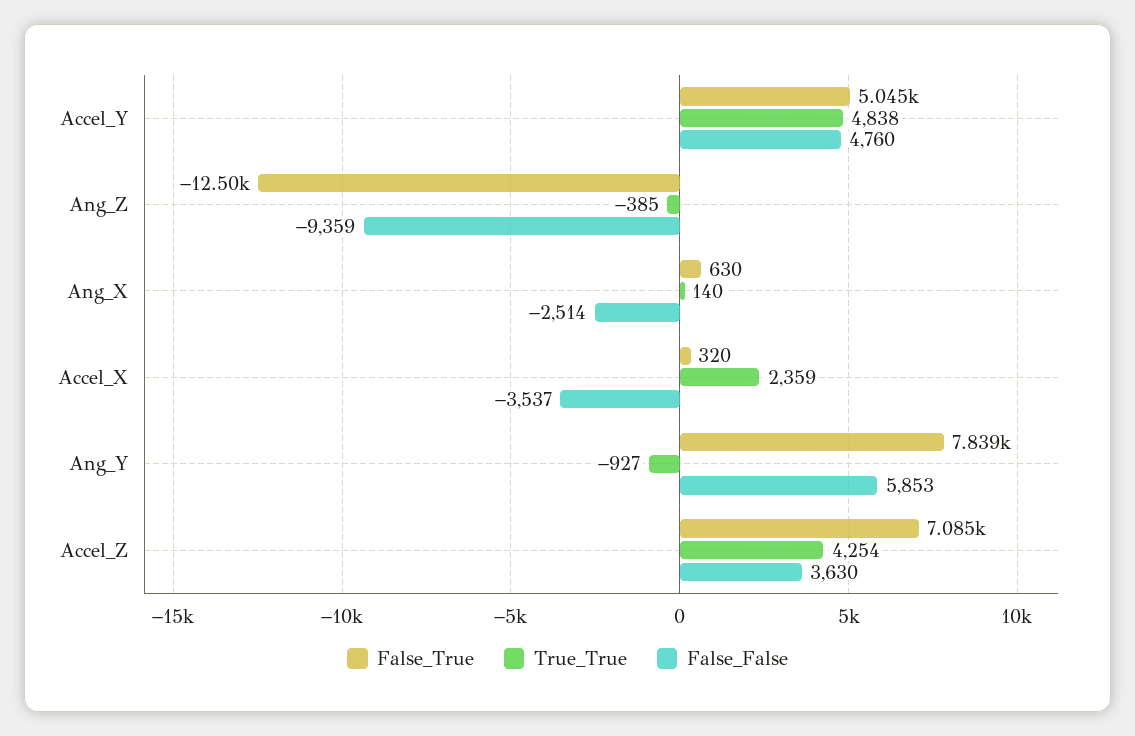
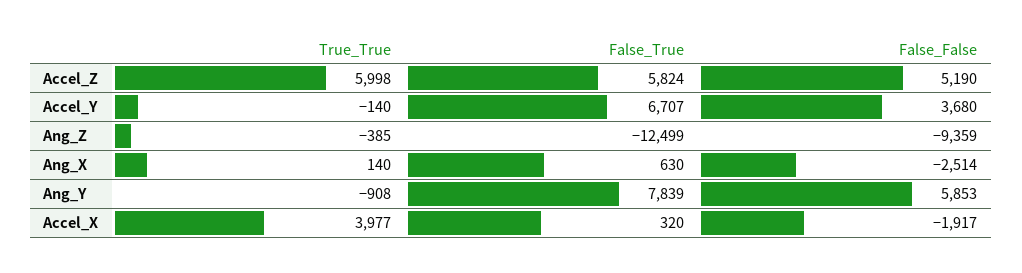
  {
    "False_True": {
-     "Accel_Y": 5045,
+     "Accel_Y": 6707,
      "Ang_Z": -12499,
      "Ang_X": 630,
      "Accel_X": 320,
      "Ang_Y": 7839,
-     "Accel_Z": 7085
+     "Accel_Z": 5824
    },
    "True_True": {
-     "Accel_Y": 4838,
+     "Accel_Y": -140,
      "Ang_Z": -385,
      "Ang_X": 140,
-     "Accel_X": 2359,
+     "Accel_X": 3977,
-     "Ang_Y": -927,
+     "Ang_Y": -908,
-     "Accel_Z": 4254
+     "Accel_Z": 5998
    },
    "False_False": {
-     "Accel_Y": 4760,
+     "Accel_Y": 3680,
      "Ang_Z": -9359,
      "Ang_X": -2514,
-     "Accel_X": -3537,
+     "Accel_X": -1917,
      "Ang_Y": 5853,
-     "Accel_Z": 3630
+     "Accel_Z": 5190
    }
  }

